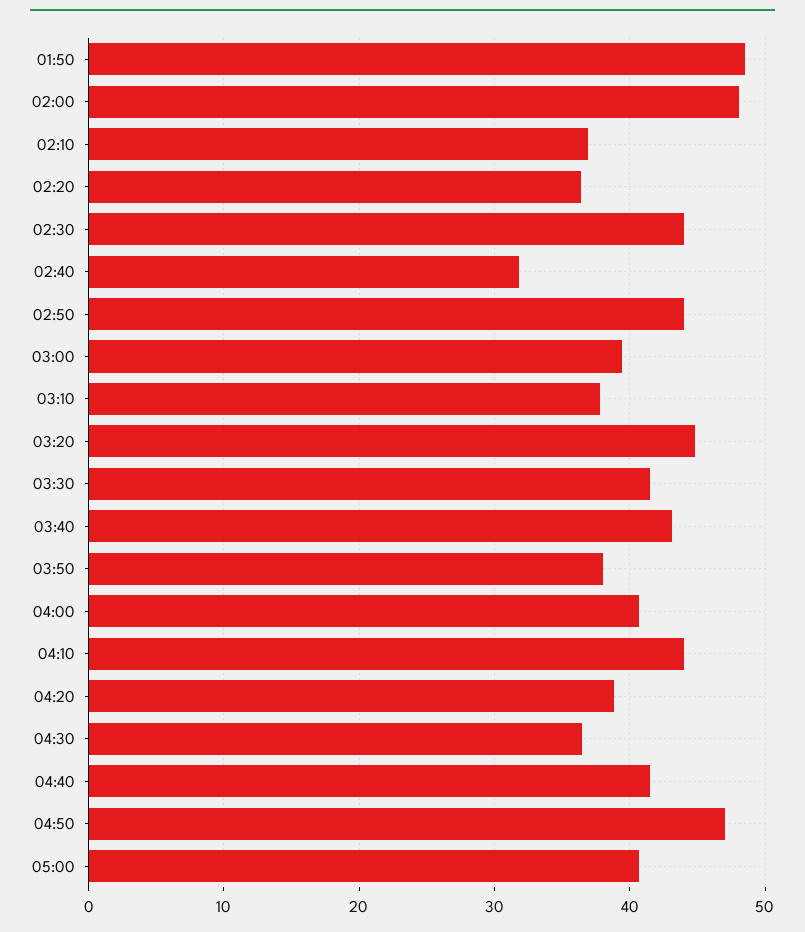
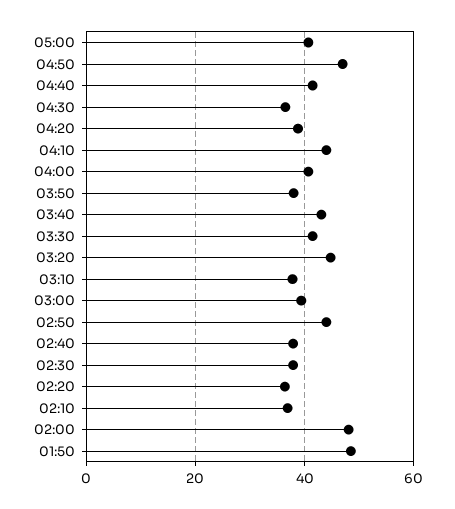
  {
    "01:50": 49,
    "02:00": 48,
    "02:10": 37,
    "02:20": 36,
-   "02:30": 44,
+   "02:30": 38,
-   "02:40": 32,
+   "02:40": 38,
    "02:50": 44,
    "03:00": 39,
    "03:10": 38,
    "03:20": 45,
    "03:30": 42,
    "03:40": 43,
    "03:50": 38,
    "04:00": 41,
    "04:10": 44,
    "04:20": 39,
    "04:30": 37,
    "04:40": 42,
    "04:50": 47,
    "05:00": 41
  }

